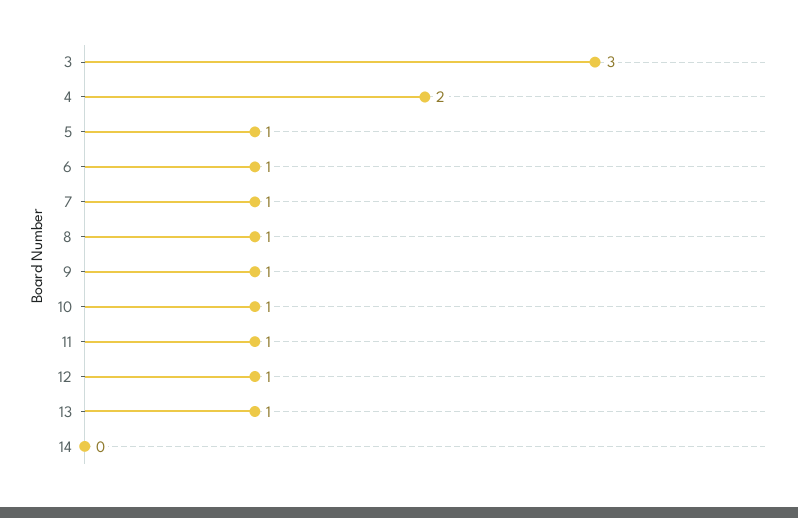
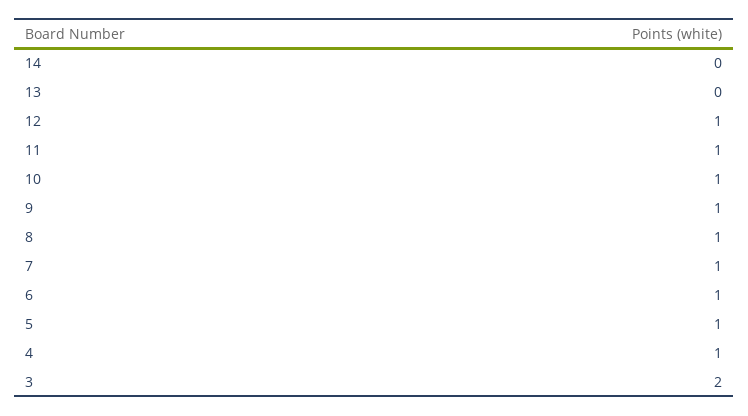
  {
-   "3": 3,
+   "3": 2,
-   "4": 2,
+   "4": 1,
    "5": 1,
    "6": 1,
    "7": 1,
    "8": 1,
    "9": 1,
    "10": 1,
    "11": 1,
    "12": 1,
-   "13": 1,
+   "13": 0,
    "14": 0
  }

